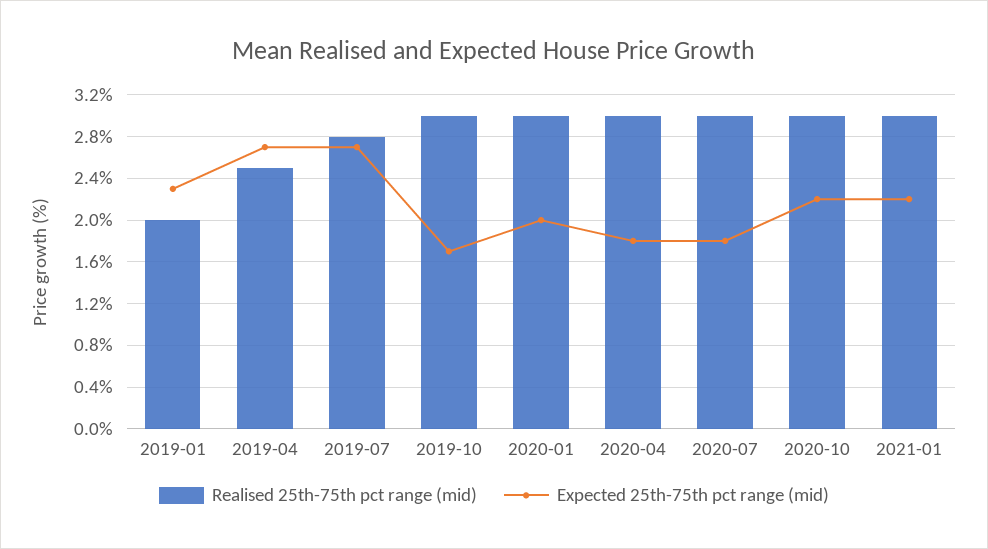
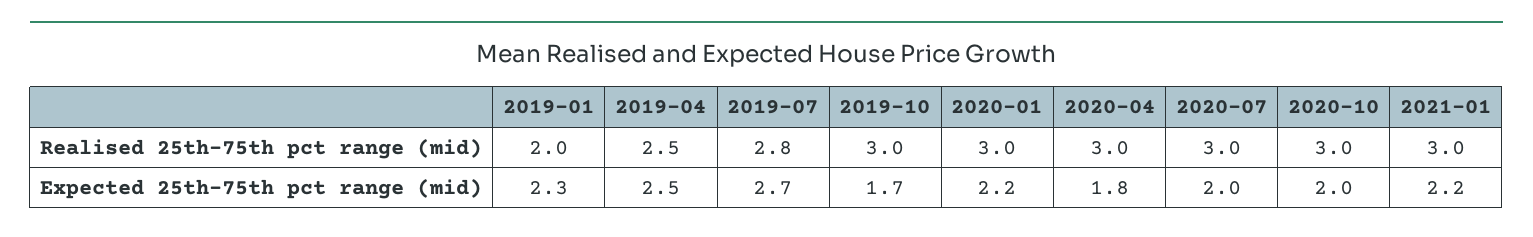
  {
    "Realised 25th-75th pct range (mid)": {
      "2019-01": 2,
      "2019-04": 2.5,
      "2019-07": 2.8,
      "2019-10": 3,
      "2020-01": 3,
      "2020-04": 3,
      "2020-07": 3,
      "2020-10": 3,
      "2021-01": 3
    },
    "Expected 25th-75th pct range (mid)": {
      "2019-01": 2.3,
-     "2019-04": 2.7,
+     "2019-04": 2.5,
      "2019-07": 2.7,
      "2019-10": 1.7,
-     "2020-01": 2,
+     "2020-01": 2.2,
      "2020-04": 1.8,
-     "2020-07": 1.8,
+     "2020-07": 2,
-     "2020-10": 2.2,
+     "2020-10": 2,
      "2021-01": 2.2
    }
  }

